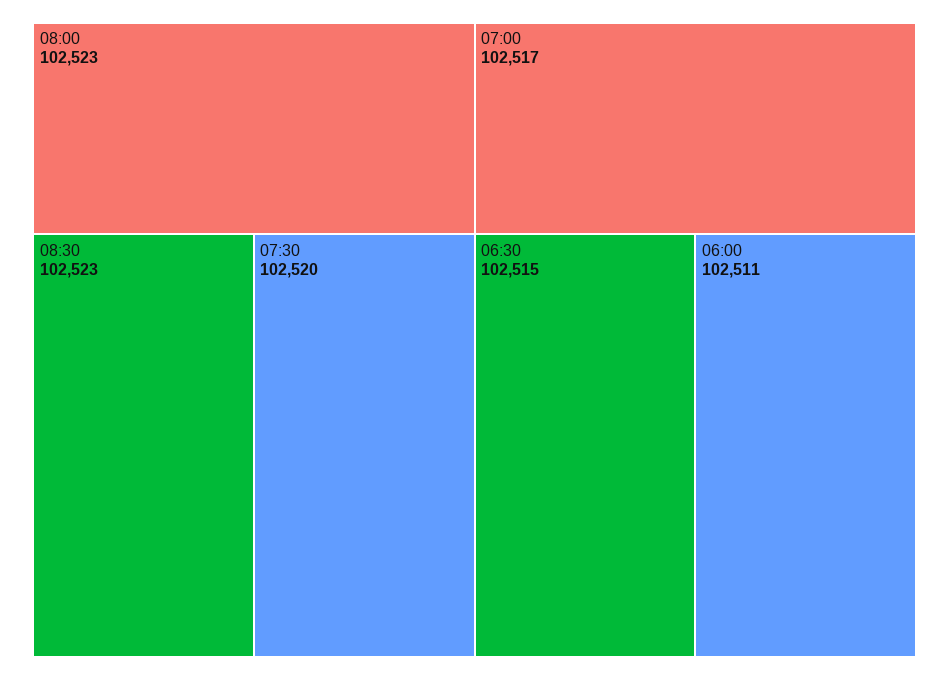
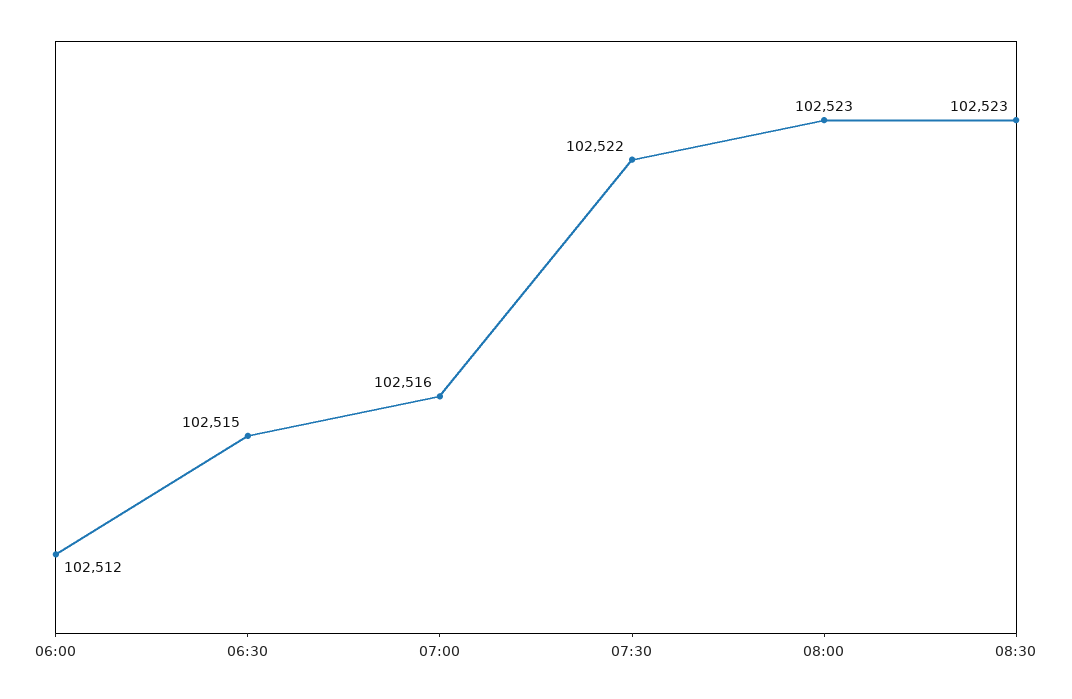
  {
    "08:00": 102523,
    "08:30": 102523,
-   "07:30": 102520,
+   "07:30": 102522,
-   "07:00": 102517,
+   "07:00": 102516,
    "06:30": 102515,
-   "06:00": 102511
+   "06:00": 102512
  }

